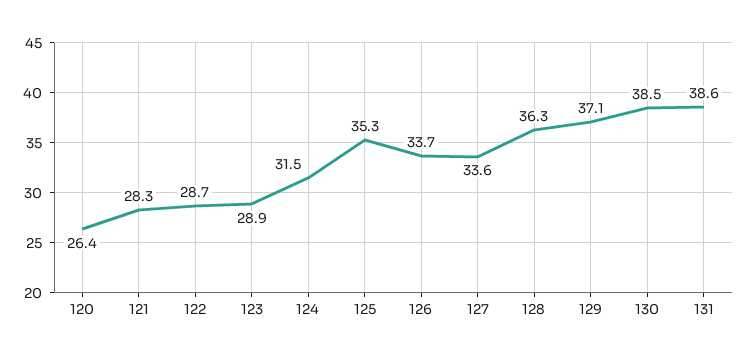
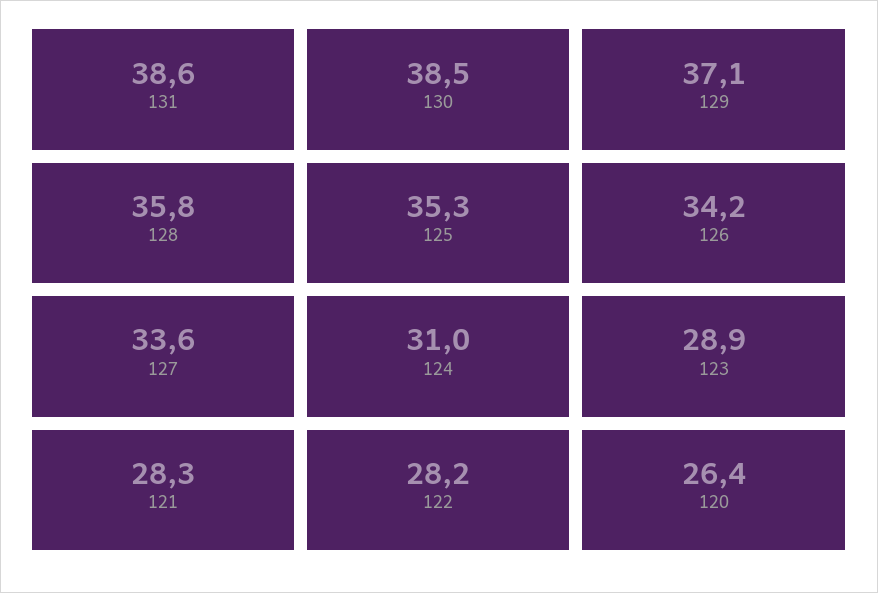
  {
    "120": 26.4,
    "121": 28.3,
-   "122": 28.7,
+   "122": 28.2,
    "123": 28.9,
-   "124": 31.5,
+   "124": 31,
    "125": 35.3,
-   "126": 33.7,
+   "126": 34.2,
    "127": 33.6,
-   "128": 36.3,
+   "128": 35.8,
    "129": 37.1,
    "130": 38.5,
    "131": 38.6
  }

